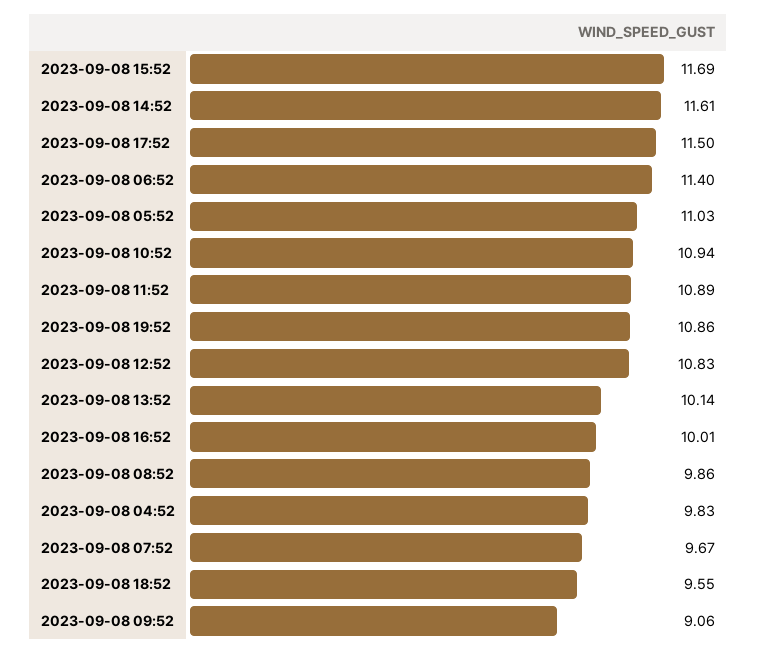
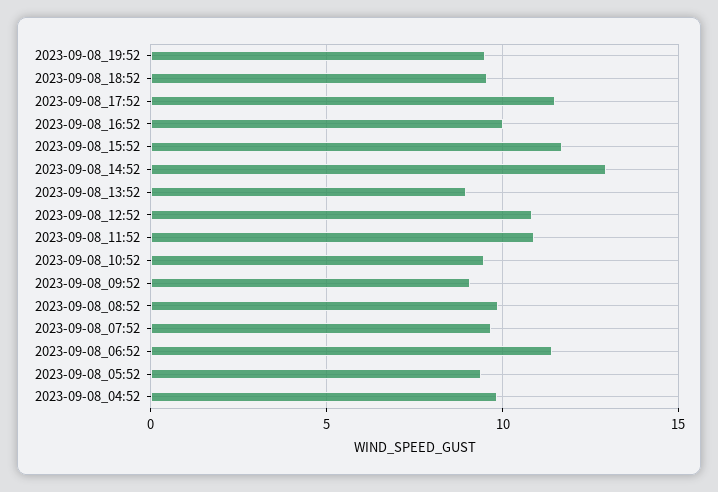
  {
    "2023-09-08 15:52": 11.69,
-   "2023-09-08 14:52": 11.61,
+   "2023-09-08 14:52": 13,
    "2023-09-08 17:52": 11.5,
    "2023-09-08 06:52": 11.4,
-   "2023-09-08 05:52": 11.03,
+   "2023-09-08 05:52": 9.5,
-   "2023-09-08 10:52": 10.94,
+   "2023-09-08 10:52": 9.5,
    "2023-09-08 11:52": 10.89,
-   "2023-09-08 19:52": 10.86,
+   "2023-09-08 19:52": 9.5,
    "2023-09-08 12:52": 10.83,
-   "2023-09-08 13:52": 10.14,
+   "2023-09-08 13:52": 9,
    "2023-09-08 16:52": 10.01,
    "2023-09-08 08:52": 9.86,
    "2023-09-08 04:52": 9.83,
    "2023-09-08 07:52": 9.67,
    "2023-09-08 18:52": 9.55,
    "2023-09-08 09:52": 9.06
  }

